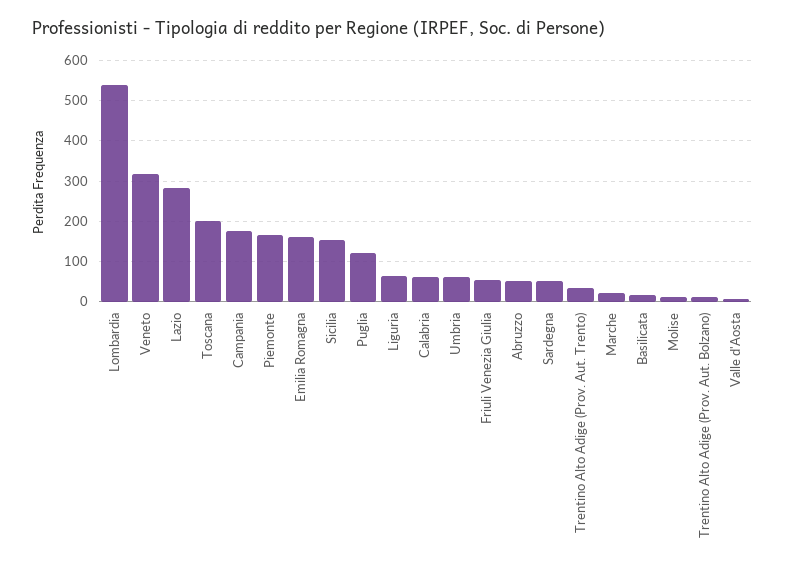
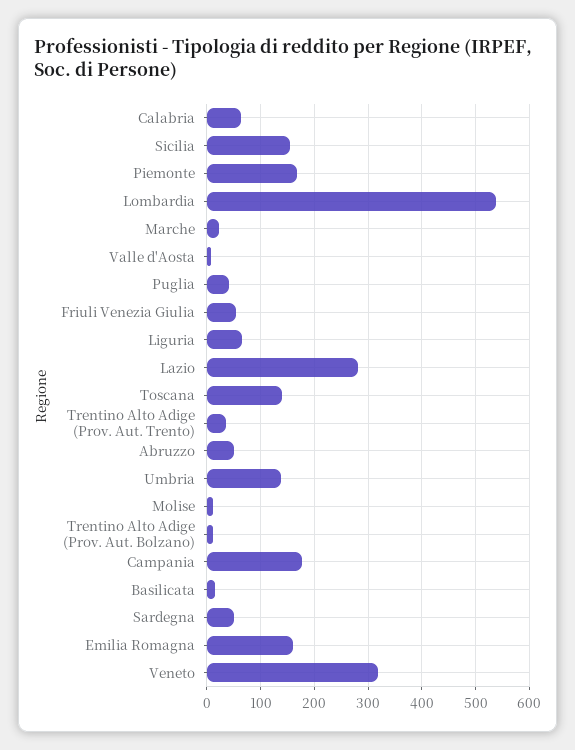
  {
    "Lombardia": 540,
    "Veneto": 320,
    "Lazio": 280,
-   "Toscana": 200,
+   "Toscana": 140,
    "Campania": 180,
    "Piemonte": 160,
    "Emilia Romagna": 160,
    "Sicilia": 160,
-   "Puglia": 120,
+   "Puglia": 40,
    "Liguria": 60,
    "Calabria": 60,
-   "Umbria": 60,
+   "Umbria": 140,
    "Friuli Venezia Giulia": 60,
    "Abruzzo": 60,
    "Sardegna": 60,
    "Trentino Alto Adige (Prov. Aut. Trento)": 40,
    "Marche": 20,
    "Basilicata": 20,
    "Molise": 20,
    "Trentino Alto Adige (Prov. Aut. Bolzano)": 20,
    "Valle d'Aosta": 0
  }

